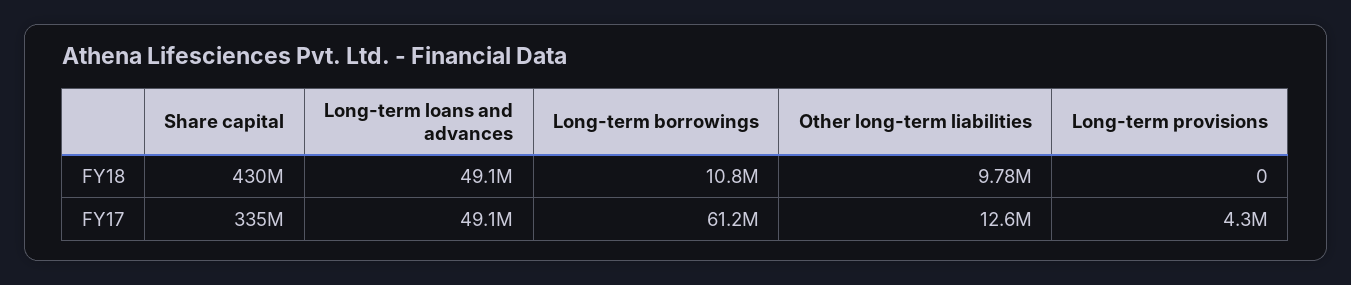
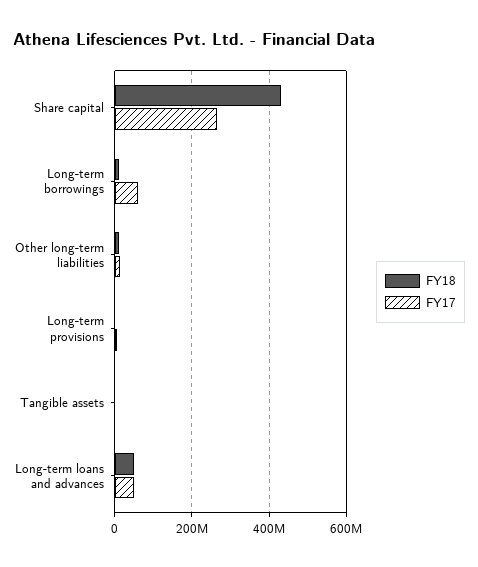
  {
    "FY18": {
      "Share capital": 430000000,
      "Long-term loans and advances": 49100000,
      "Long-term borrowings": 10800000,
      "Other long-term liabilities": 9780000,
-     "Long-term provisions": 0
+     "Long-term provisions": 0,
+     "Tangible assets": 0
    },
    "FY17": {
-     "Share capital": 335000000,
+     "Share capital": 260000000,
      "Long-term loans and advances": 49100000,
      "Long-term borrowings": 61200000,
      "Other long-term liabilities": 12600000,
-     "Long-term provisions": 4300000
+     "Long-term provisions": 4300000,
+     "Tangible assets": 0
    }
  }

